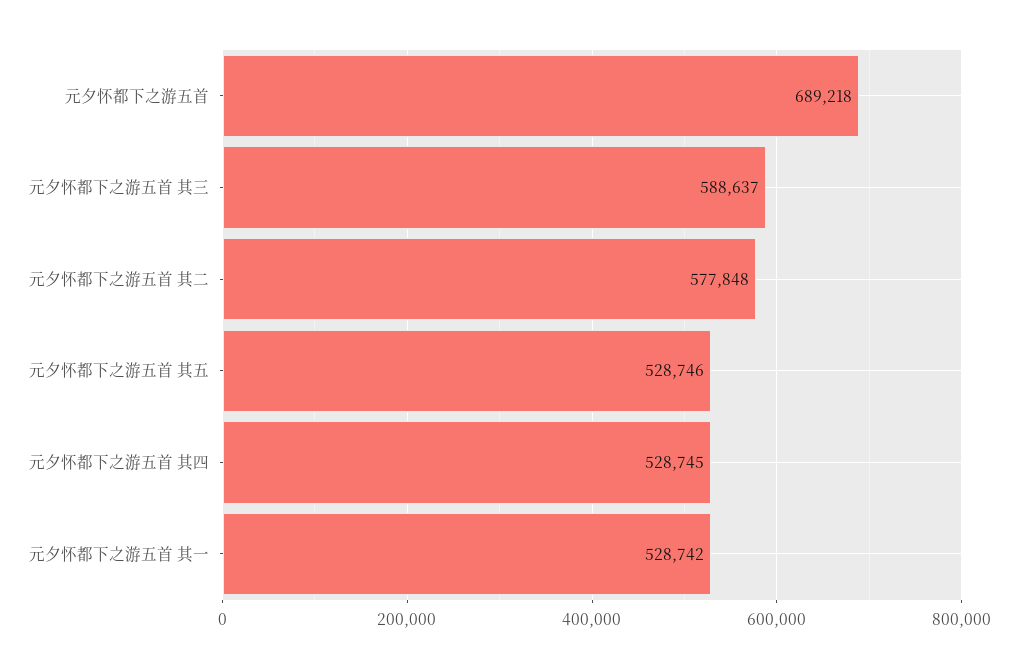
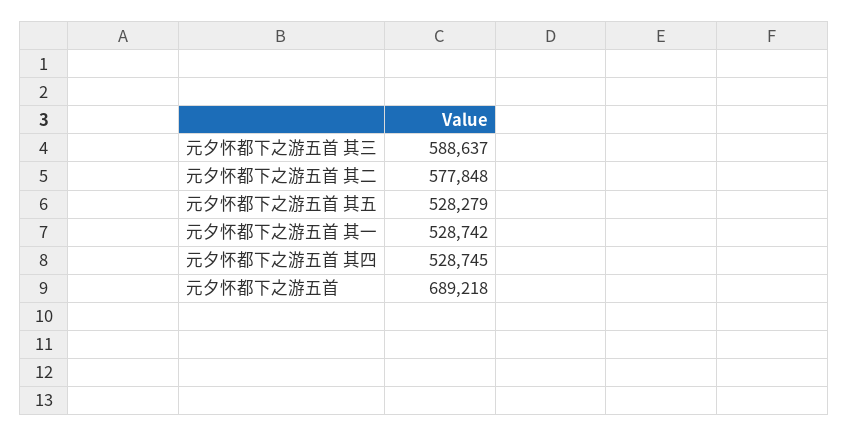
  {
    "元夕怀都下之游五首": 689218,
    "元夕怀都下之游五首 其三": 588637,
    "元夕怀都下之游五首 其二": 577848,
-   "元夕怀都下之游五首 其五": 528746,
+   "元夕怀都下之游五首 其五": 528279,
    "元夕怀都下之游五首 其四": 528745,
    "元夕怀都下之游五首 其一": 528742
  }

